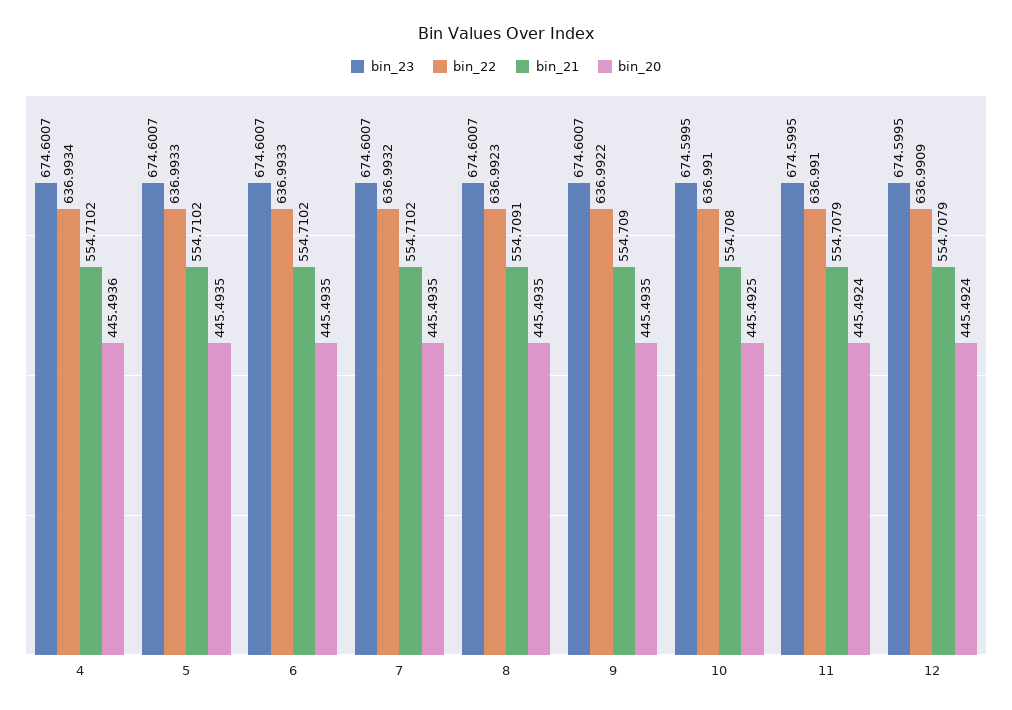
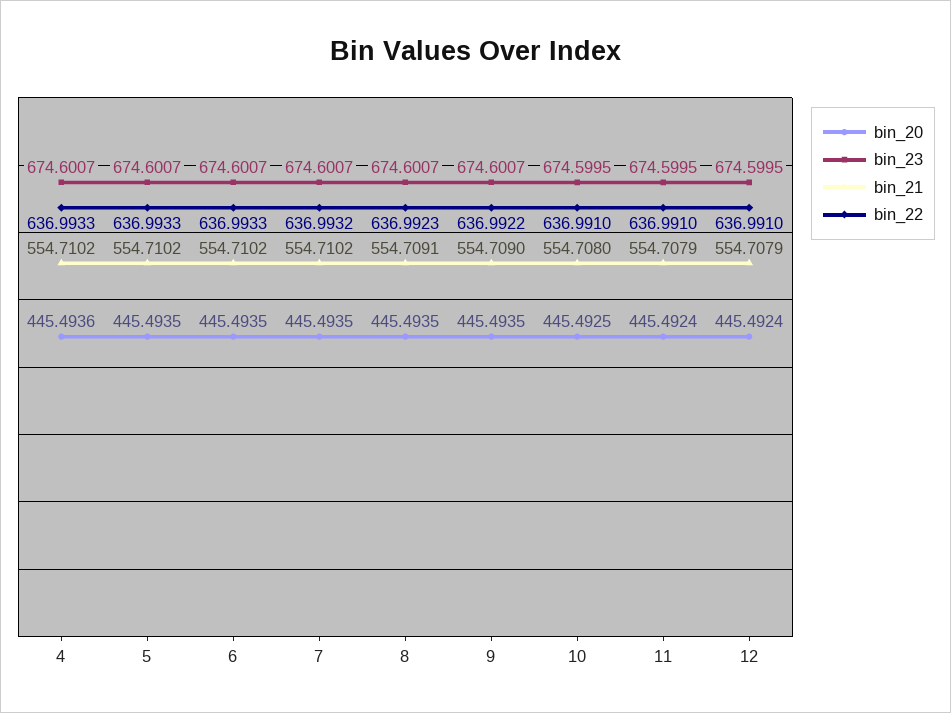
  {
    "bin_23": {
      "4": 674.6007,
      "5": 674.6007,
      "6": 674.6007,
      "7": 674.6007,
      "8": 674.6007,
      "9": 674.6007,
      "10": 674.5995,
      "11": 674.5995,
      "12": 674.5995
    },
    "bin_22": {
-     "4": 636.9934,
+     "4": 636.9933,
      "5": 636.9933,
      "6": 636.9933,
      "7": 636.9932,
      "8": 636.9923,
      "9": 636.9922,
      "10": 636.991,
      "11": 636.991,
-     "12": 636.9909
+     "12": 636.991
    },
    "bin_21": {
      "4": 554.7102,
      "5": 554.7102,
      "6": 554.7102,
      "7": 554.7102,
      "8": 554.7091,
      "9": 554.709,
      "10": 554.708,
      "11": 554.7079,
      "12": 554.7079
    },
    "bin_20": {
      "4": 445.4936,
      "5": 445.4935,
      "6": 445.4935,
      "7": 445.4935,
      "8": 445.4935,
      "9": 445.4935,
      "10": 445.4925,
      "11": 445.4924,
      "12": 445.4924
    }
  }

